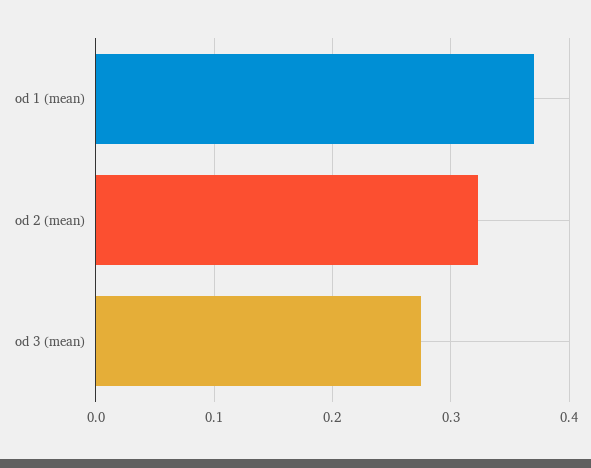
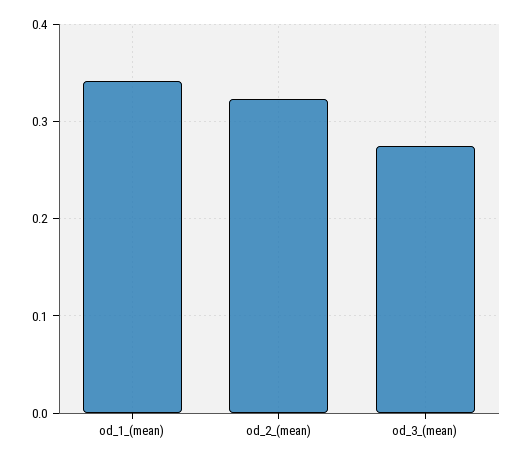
  {
-   "od 1 (mean)": 0.37,
+   "od 1 (mean)": 0.34,
    "od 2 (mean)": 0.32,
    "od 3 (mean)": 0.28
  }

